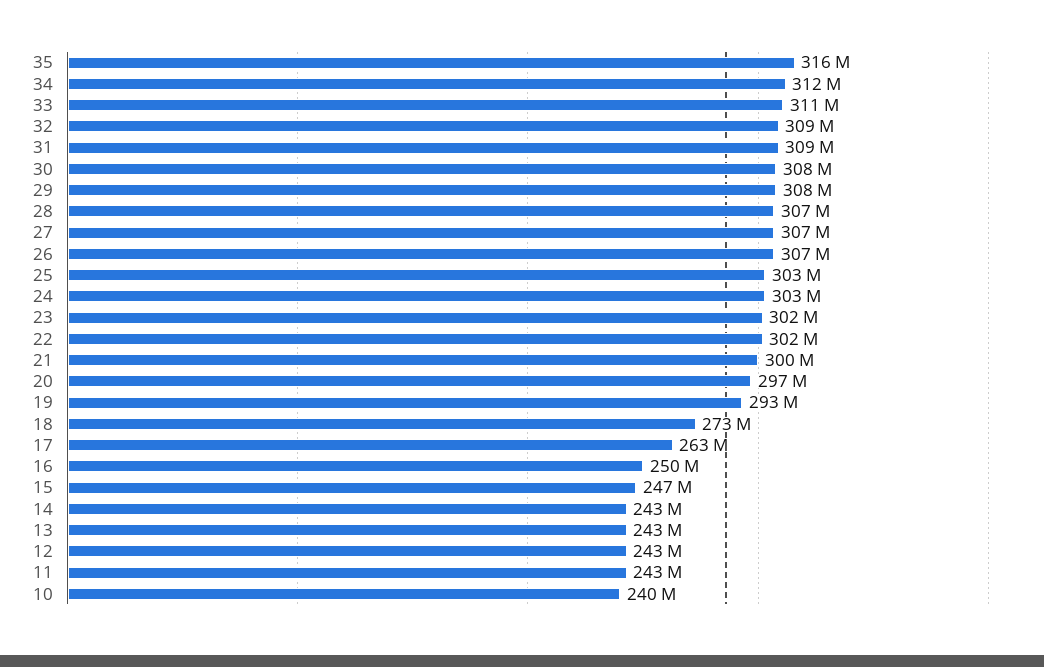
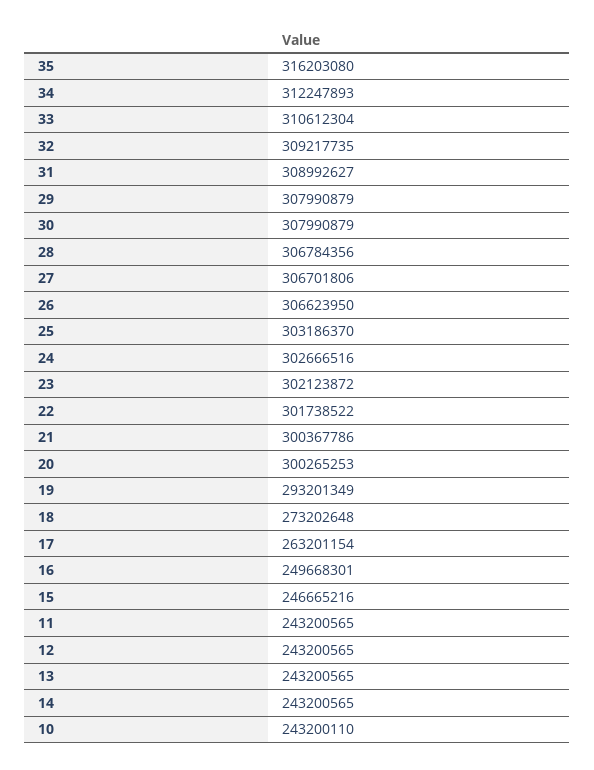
  {
    "35": 316203080,
    "34": 312247893,
    "33": 310612304,
    "32": 309217735,
    "31": 308992627,
    "30": 307990879,
    "29": 307990879,
    "28": 306784356,
    "27": 306701806,
    "26": 306623950,
    "25": 303186370,
    "24": 302666516,
    "23": 302123872,
    "22": 301738522,
    "21": 300367786,
-   "20": 297000000,
+   "20": 300265253,
    "19": 293201349,
    "18": 273202648,
    "17": 263201154,
    "16": 249668301,
    "15": 246665216,
    "14": 243200565,
    "13": 243200565,
    "12": 243200565,
    "11": 243200565,
-   "10": 240000000
+   "10": 243200110
  }

